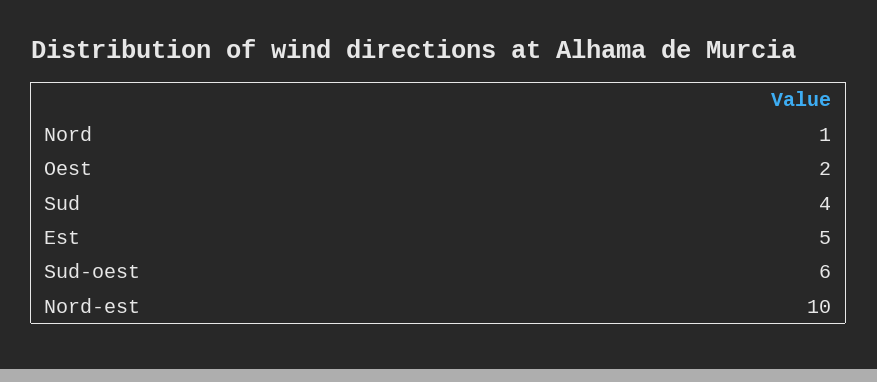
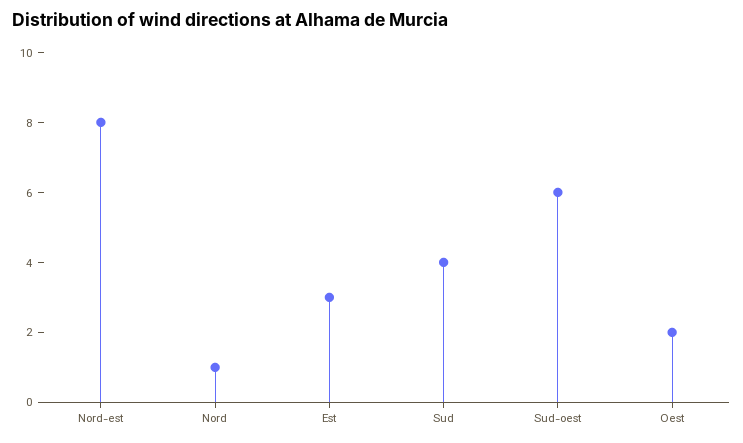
  {
    "Nord": 1,
    "Oest": 2,
    "Sud": 4,
-   "Est": 5,
+   "Est": 3,
    "Sud-oest": 6,
-   "Nord-est": 10
+   "Nord-est": 8
  }

